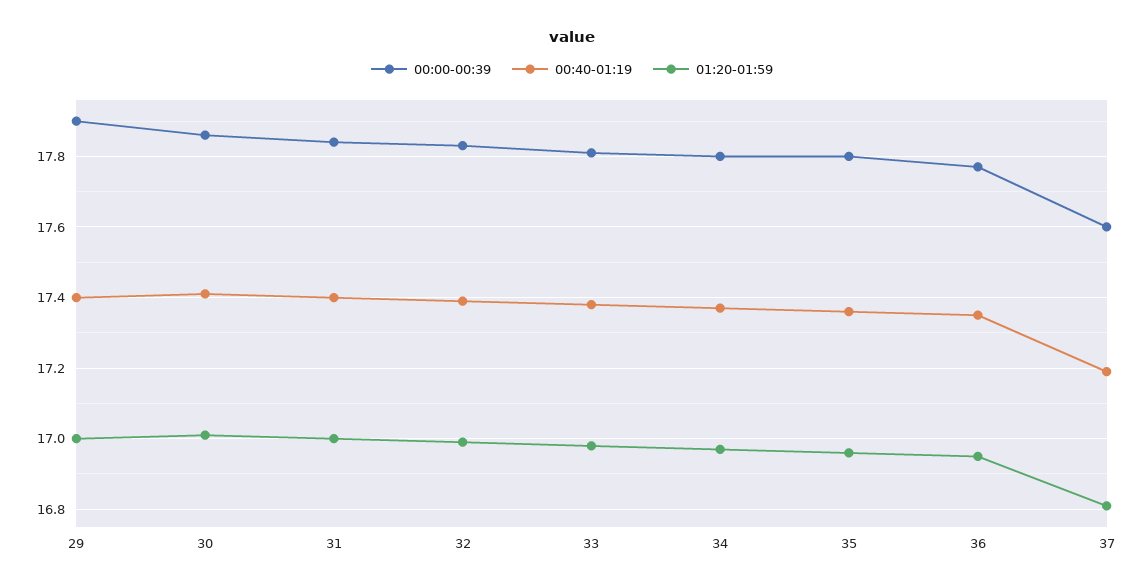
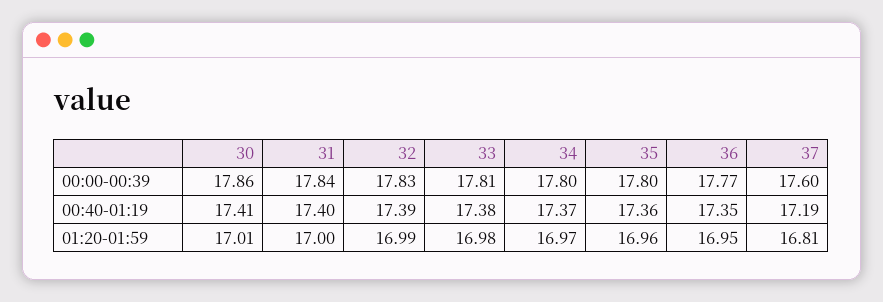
  {
    "00:00-00:39": {
-     "29": 17.9,
      "30": 17.86,
      "31": 17.84,
      "32": 17.83,
      "33": 17.81,
      "34": 17.8,
      "35": 17.8,
      "36": 17.77,
      "37": 17.6
    },
    "00:40-01:19": {
-     "29": 17.4,
      "30": 17.41,
      "31": 17.4,
      "32": 17.39,
      "33": 17.38,
      "34": 17.37,
      "35": 17.36,
      "36": 17.35,
      "37": 17.19
    },
    "01:20-01:59": {
-     "29": 17,
      "30": 17.01,
      "31": 17,
      "32": 16.99,
      "33": 16.98,
      "34": 16.97,
      "35": 16.96,
      "36": 16.95,
      "37": 16.81
    }
  }

